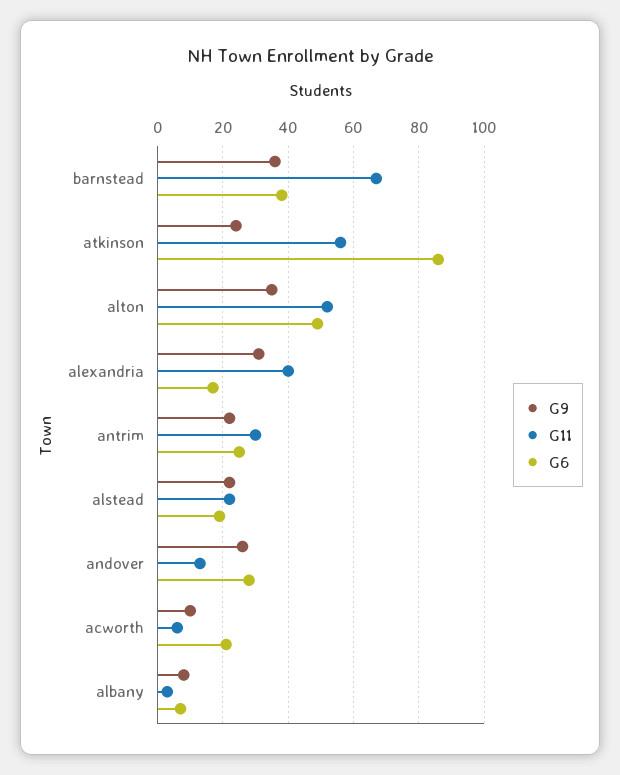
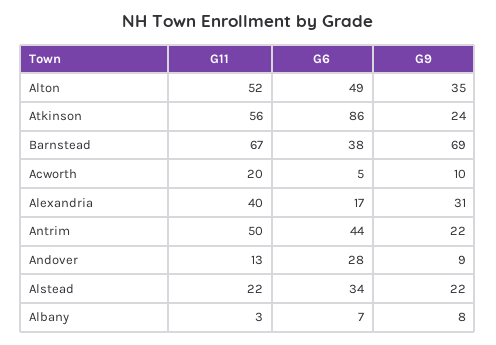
  {
    "G9": {
-     "barnstead": 35,
+     "barnstead": 69,
      "atkinson": 24,
      "alton": 35,
      "alexandria": 31,
      "antrim": 22,
      "alstead": 22,
-     "andover": 25,
+     "andover": 9,
      "acworth": 10,
      "albany": 8
    },
    "G11": {
      "barnstead": 67,
      "atkinson": 56,
      "alton": 52,
      "alexandria": 40,
-     "antrim": 30,
+     "antrim": 50,
      "alstead": 22,
      "andover": 13,
-     "acworth": 5,
+     "acworth": 20,
      "albany": 3
    },
    "G6": {
      "barnstead": 38,
      "atkinson": 86,
      "alton": 49,
      "alexandria": 17,
-     "antrim": 25,
+     "antrim": 44,
-     "alstead": 20,
+     "alstead": 34,
      "andover": 28,
-     "acworth": 20,
+     "acworth": 5,
      "albany": 7
    }
  }

